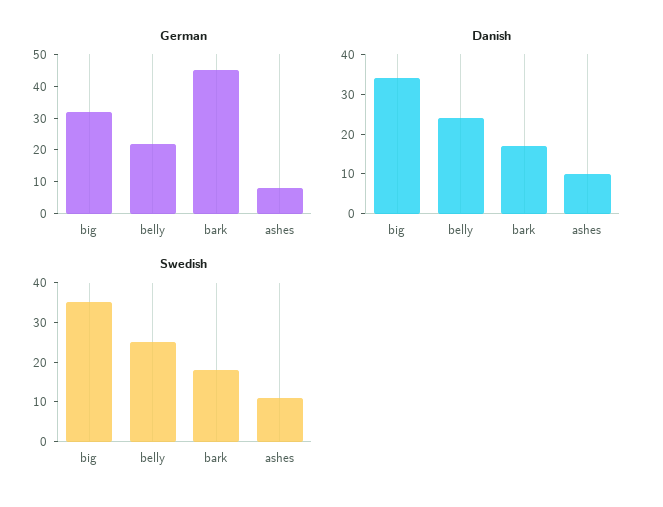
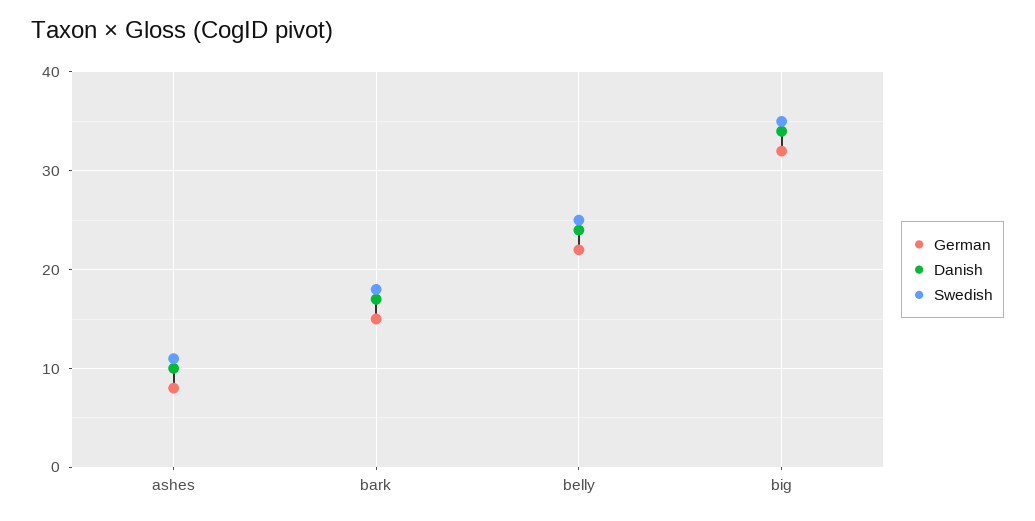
  {
    "German": {
      "big": 32,
      "belly": 22,
-     "bark": 45,
+     "bark": 15,
      "ashes": 8
    },
    "Danish": {
      "big": 34,
      "belly": 24,
      "bark": 17,
      "ashes": 10
    },
    "Swedish": {
      "big": 35,
      "belly": 25,
      "bark": 18,
      "ashes": 11
    }
  }

